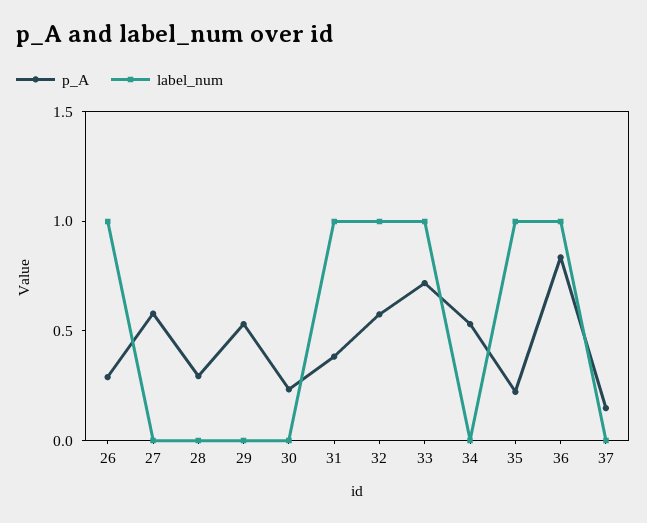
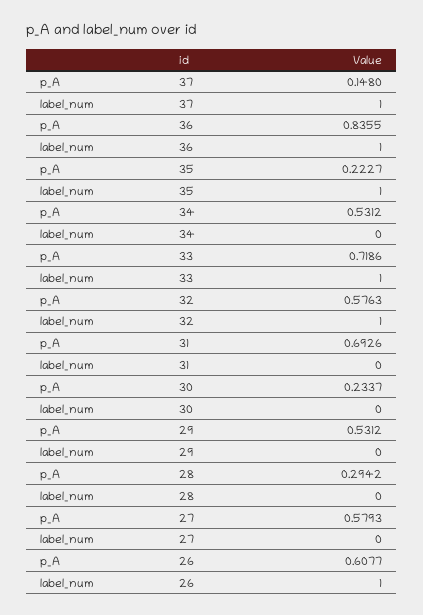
  {
    "p_A": {
-     "26": 0.3,
+     "26": 0.6077,
      "27": 0.5793,
      "28": 0.2942,
      "29": 0.5312,
      "30": 0.2337,
-     "31": 0.4,
+     "31": 0.6926,
      "32": 0.5763,
      "33": 0.7186,
      "34": 0.5312,
      "35": 0.2227,
      "36": 0.8355,
      "37": 0.148
    },
    "label_num": {
      "26": 1,
      "27": 0,
      "28": 0,
      "29": 0,
      "30": 0,
-     "31": 1,
+     "31": 0,
      "32": 1,
      "33": 1,
      "34": 0,
      "35": 1,
      "36": 1,
-     "37": 0
+     "37": 1
    }
  }

